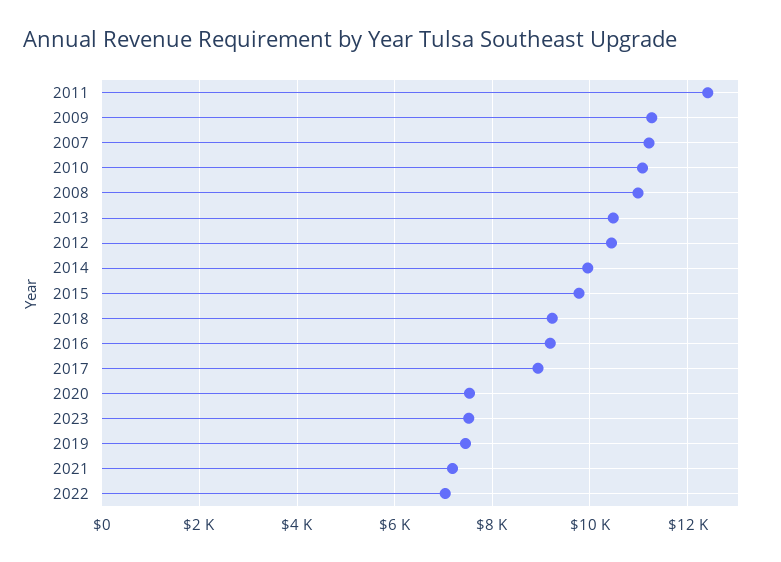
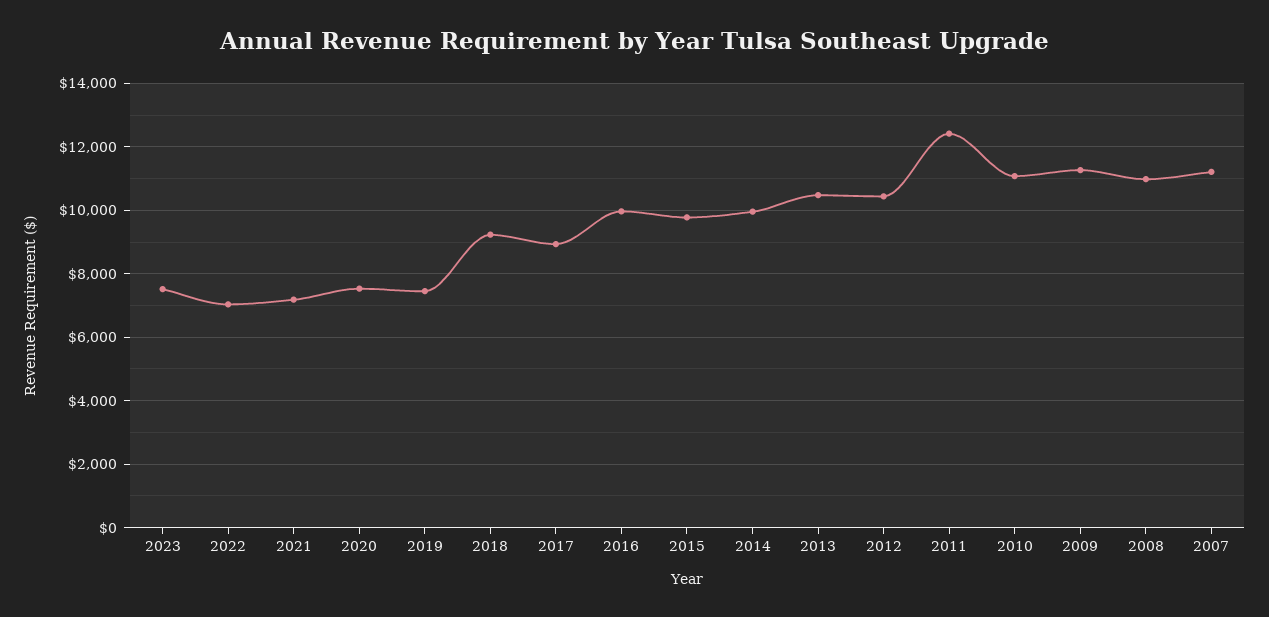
  {
    "2011": 12400,
    "2009": 11200,
    "2007": 11200,
    "2010": 11000,
    "2008": 11000,
    "2013": 10400,
    "2012": 10400,
    "2014": 10000,
    "2015": 9800,
    "2018": 9200,
-   "2016": 9200,
+   "2016": 10000,
    "2017": 9000,
    "2020": 7600,
    "2023": 7600,
    "2019": 7400,
    "2021": 7200,
    "2022": 7000
  }

